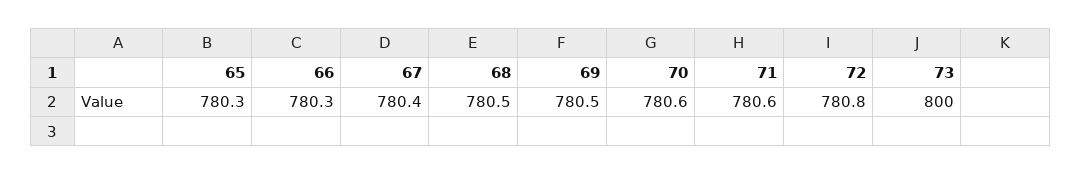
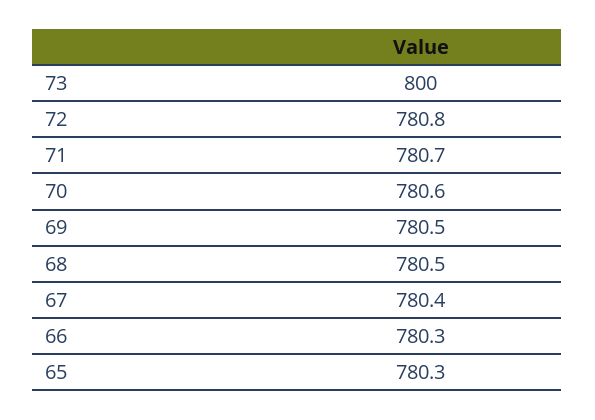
  {
    "65": 780.3,
    "66": 780.3,
    "67": 780.4,
    "68": 780.5,
    "69": 780.5,
    "70": 780.6,
-   "71": 780.6,
+   "71": 780.7,
    "72": 780.8,
    "73": 800
  }

